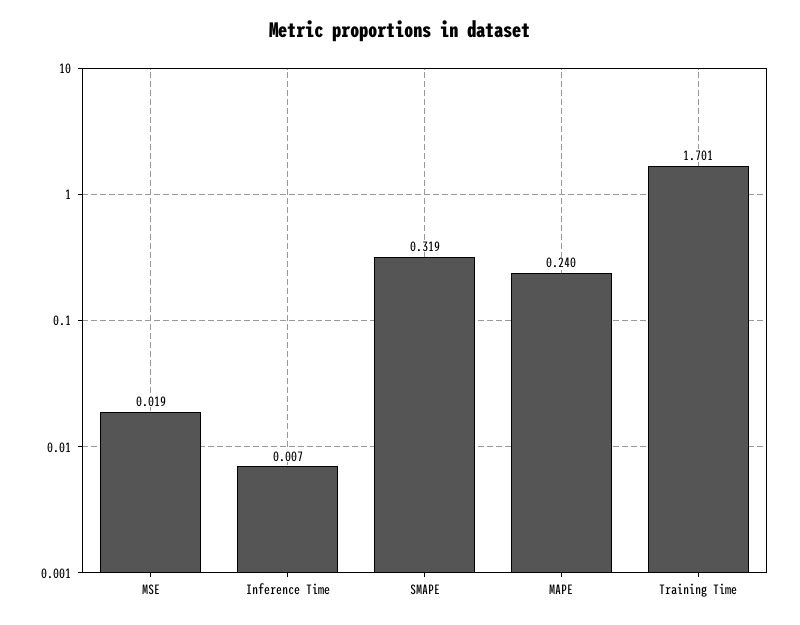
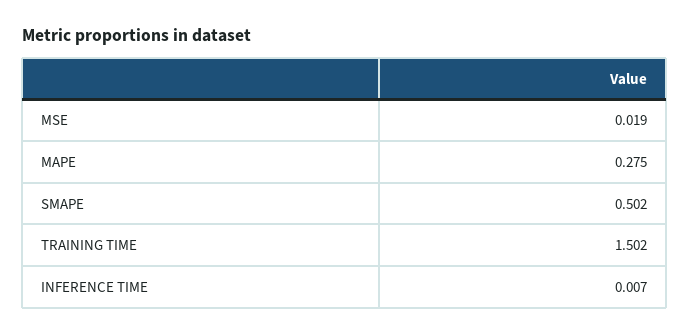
  {
    "MSE": 0.019,
    "Inference Time": 0.007,
-   "SMAPE": 0.319,
+   "SMAPE": 0.502,
-   "MAPE": 0.24,
+   "MAPE": 0.275,
-   "Training Time": 1.701
+   "Training Time": 1.502
  }

